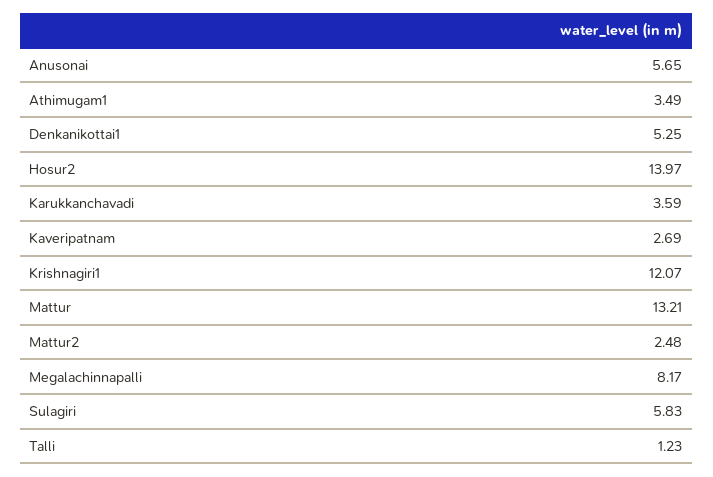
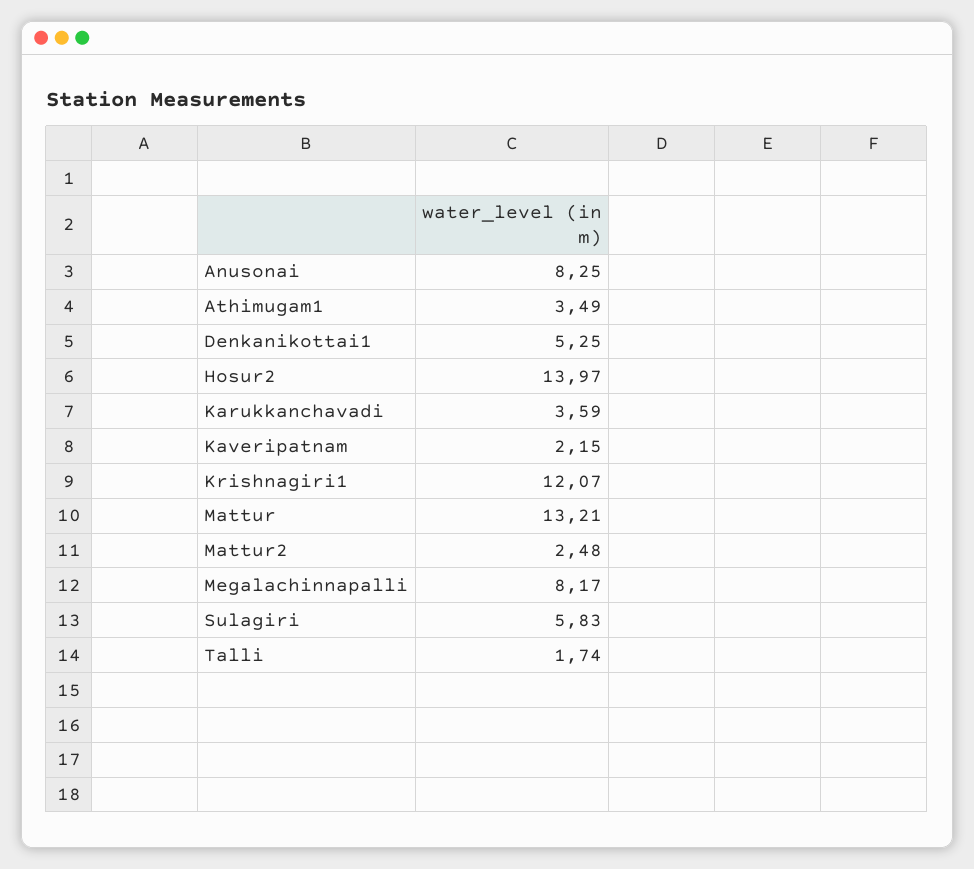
  {
-   "Anusonai": 5.65,
+   "Anusonai": 8.25,
    "Athimugam1": 3.49,
    "Denkanikottai1": 5.25,
    "Hosur2": 13.97,
    "Karukkanchavadi": 3.59,
-   "Kaveripatnam": 2.69,
+   "Kaveripatnam": 2.15,
    "Krishnagiri1": 12.07,
    "Mattur": 13.21,
    "Mattur2": 2.48,
    "Megalachinnapalli": 8.17,
    "Sulagiri": 5.83,
-   "Talli": 1.23
+   "Talli": 1.74
  }

